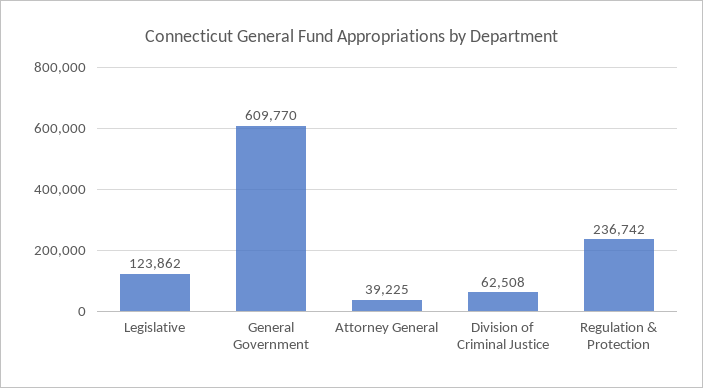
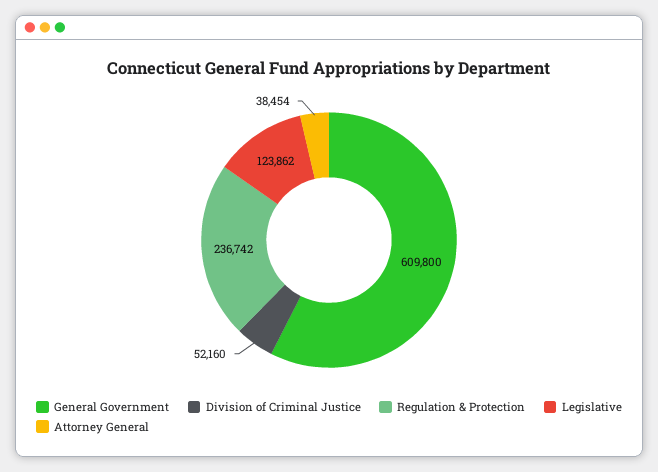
  {
    "Legislative": 123862,
-   "General Government": 609770,
+   "General Government": 609800,
-   "Attorney General": 39225,
+   "Attorney General": 38454,
-   "Division of Criminal Justice": 62508,
+   "Division of Criminal Justice": 52160,
    "Regulation & Protection": 236742
  }

